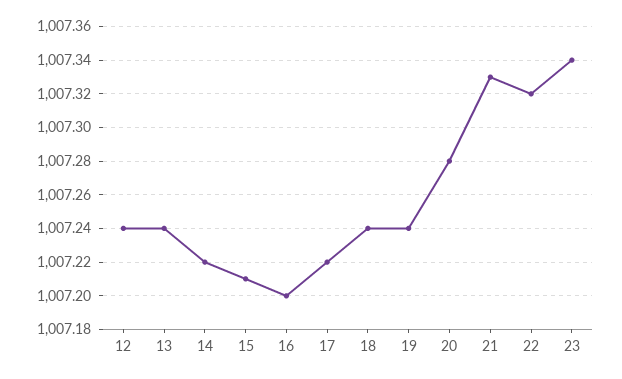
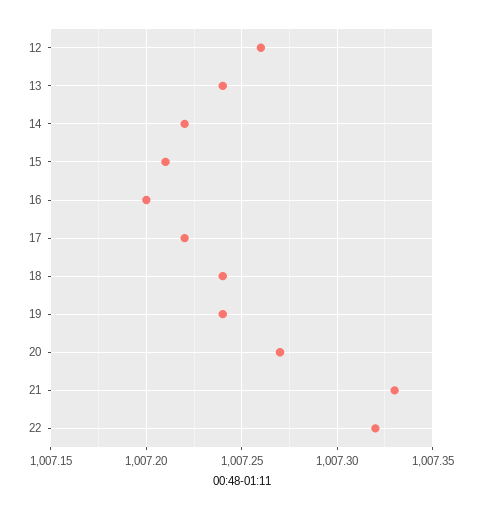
  {
-   "12": 1007.24,
+   "12": 1007.26,
    "13": 1007.24,
    "14": 1007.22,
    "15": 1007.21,
    "16": 1007.2,
    "17": 1007.22,
    "18": 1007.24,
    "19": 1007.24,
-   "20": 1007.28,
+   "20": 1007.27,
    "21": 1007.33,
-   "22": 1007.32,
+   "22": 1007.32
-   "23": 1007.34
  }

